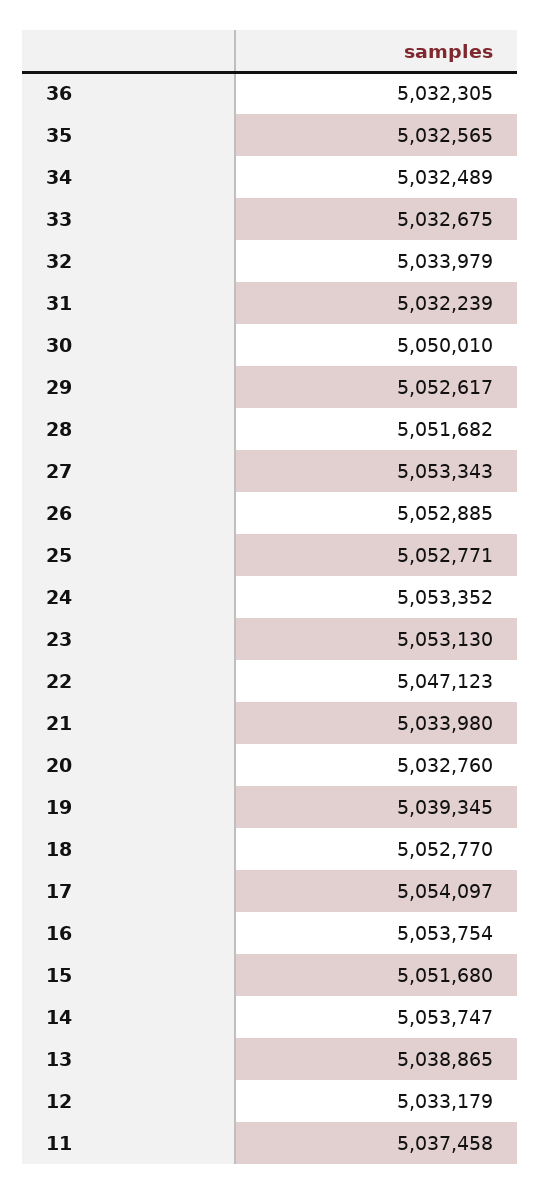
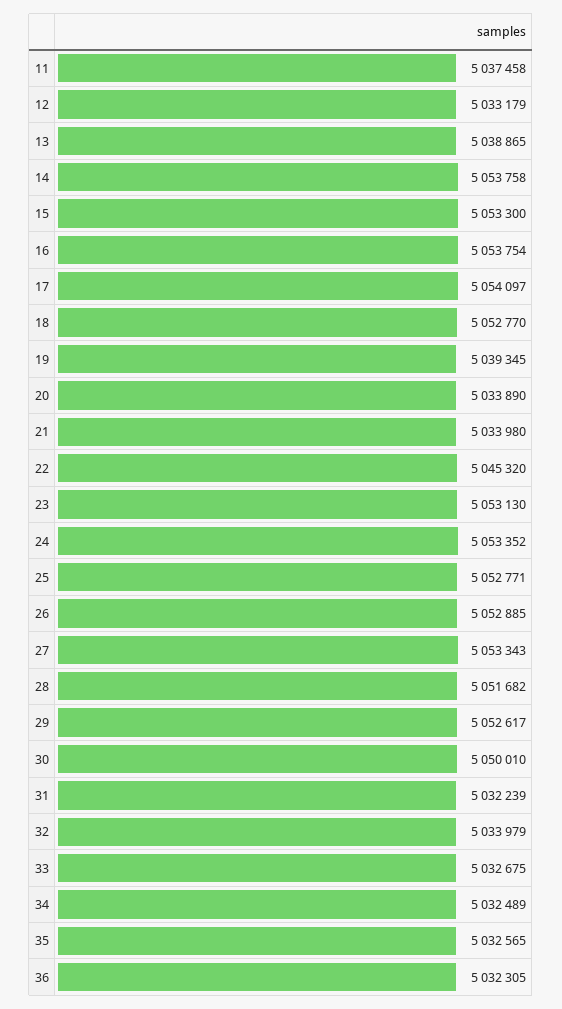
  {
    "36": 5032305,
    "35": 5032565,
    "34": 5032489,
    "33": 5032675,
    "32": 5033979,
    "31": 5032239,
    "30": 5050010,
    "29": 5052617,
    "28": 5051682,
    "27": 5053343,
    "26": 5052885,
    "25": 5052771,
    "24": 5053352,
    "23": 5053130,
-   "22": 5047123,
+   "22": 5045320,
    "21": 5033980,
-   "20": 5032760,
+   "20": 5033890,
    "19": 5039345,
    "18": 5052770,
    "17": 5054097,
    "16": 5053754,
-   "15": 5051680,
+   "15": 5053300,
-   "14": 5053747,
+   "14": 5053758,
    "13": 5038865,
    "12": 5033179,
    "11": 5037458
  }

